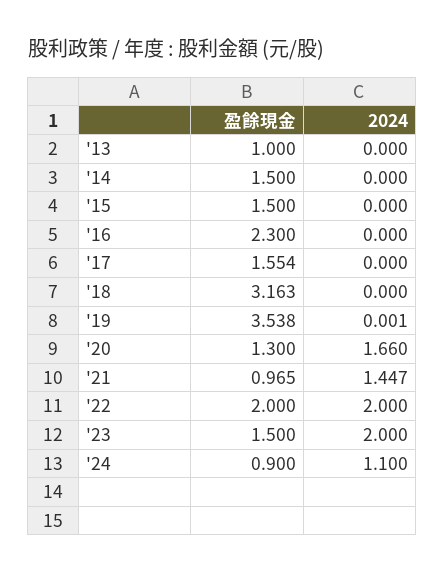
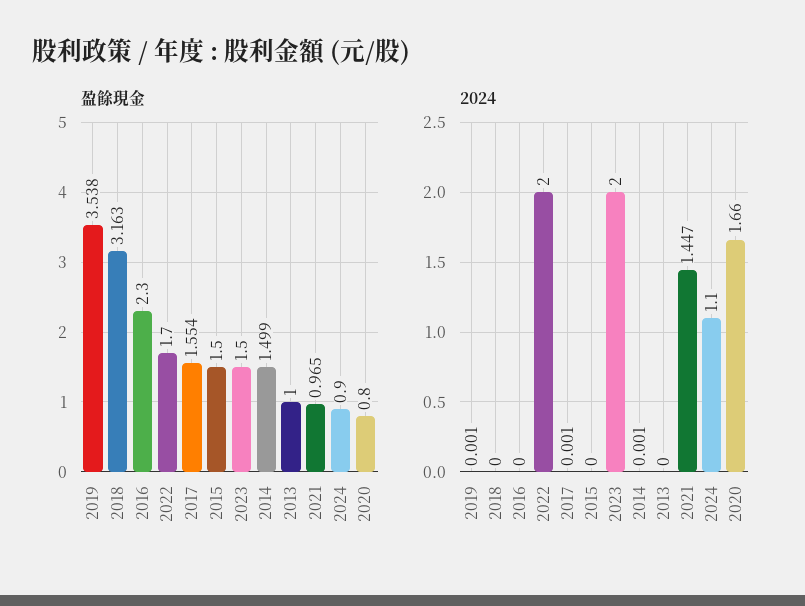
  {
    "盈餘現金": {
      "'13": 1,
-     "'14": 1.5,
+     "'14": 1.499,
      "'15": 1.5,
      "'16": 2.3,
      "'17": 1.554,
      "'18": 3.163,
      "'19": 3.538,
-     "'20": 1.3,
+     "'20": 0.8,
      "'21": 0.965,
-     "'22": 2,
+     "'22": 1.7,
      "'23": 1.5,
      "'24": 0.9
    },
    "2024": {
      "'13": 0,
-     "'14": 0,
+     "'14": 0.001,
      "'15": 0,
      "'16": 0,
-     "'17": 0,
+     "'17": 0.001,
      "'18": 0,
      "'19": 0.001,
      "'20": 1.66,
      "'21": 1.447,
      "'22": 2,
      "'23": 2,
      "'24": 1.1
    }
  }

